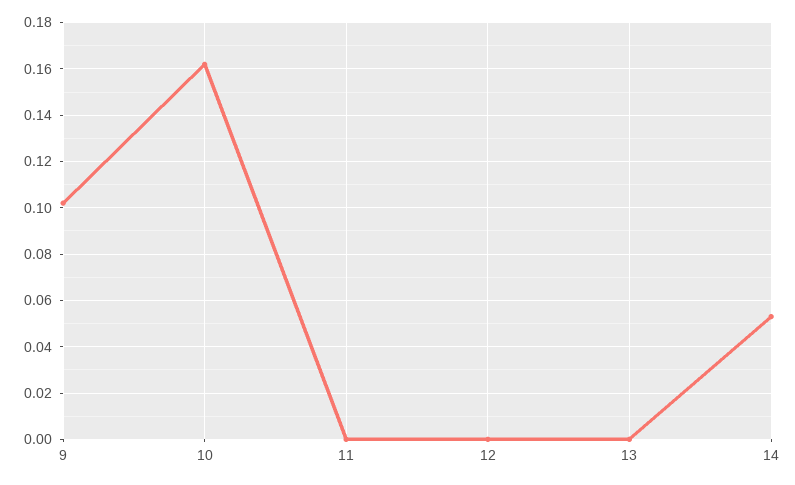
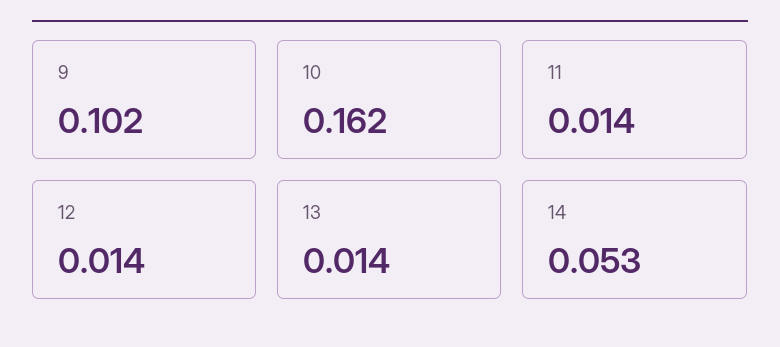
  {
    "9": 0.102,
    "10": 0.162,
-   "11": 0,
+   "11": 0.014,
-   "12": 0,
+   "12": 0.014,
-   "13": 0,
+   "13": 0.014,
    "14": 0.053
  }

